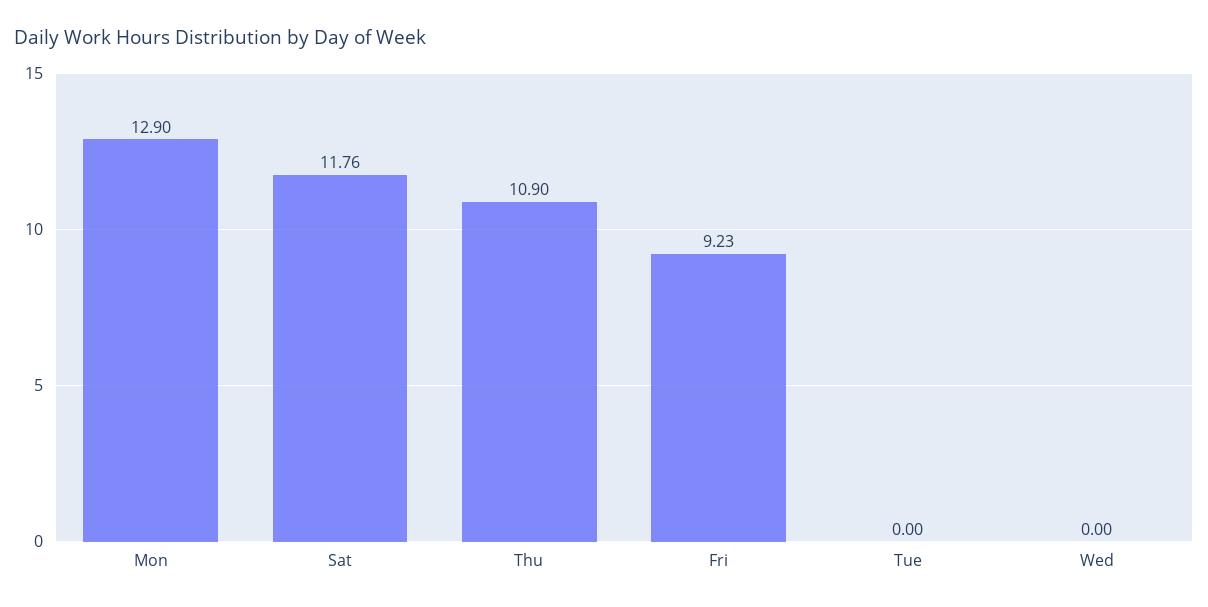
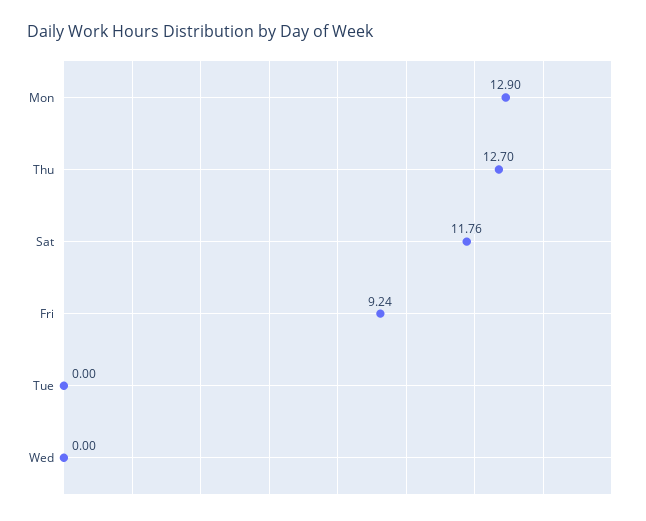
  {
    "Mon": 12.9,
    "Sat": 11.76,
-   "Thu": 10.9,
+   "Thu": 12.7,
-   "Fri": 9.23,
+   "Fri": 9.24,
    "Tue": 0,
    "Wed": 0
  }

